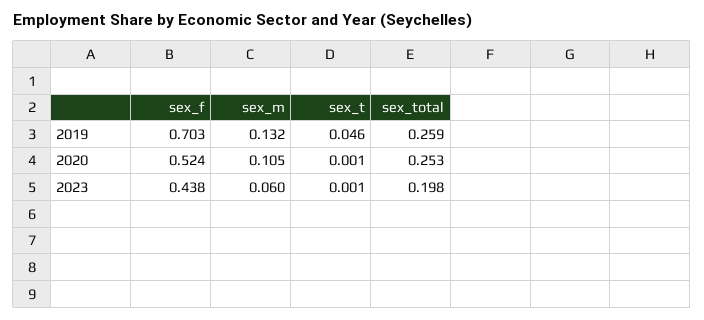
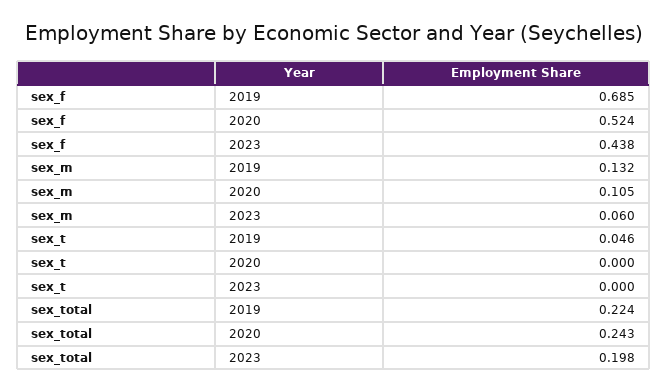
  {
    "sex_f": {
-     "2019": 0.703,
+     "2019": 0.685,
      "2020": 0.524,
      "2023": 0.438
    },
    "sex_m": {
      "2019": 0.132,
      "2020": 0.105,
      "2023": 0.06
    },
    "sex_t": {
      "2019": 0.046,
-     "2020": 0.001,
+     "2020": 0,
-     "2023": 0.001
+     "2023": 0
    },
    "sex_total": {
-     "2019": 0.259,
+     "2019": 0.224,
-     "2020": 0.253,
+     "2020": 0.243,
      "2023": 0.198
    }
  }

